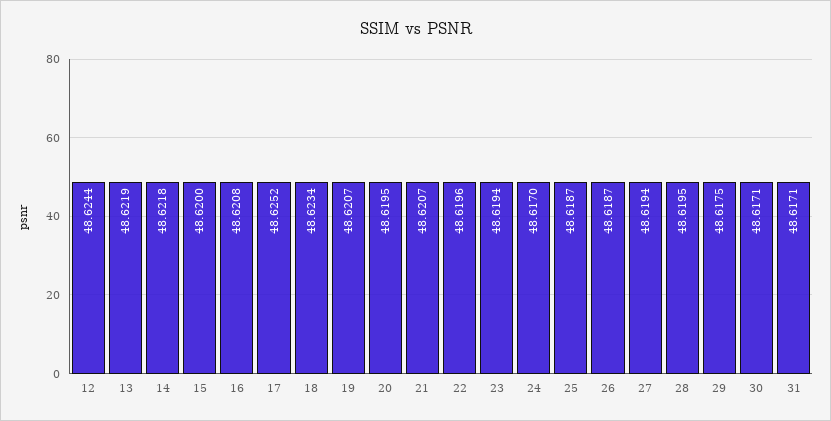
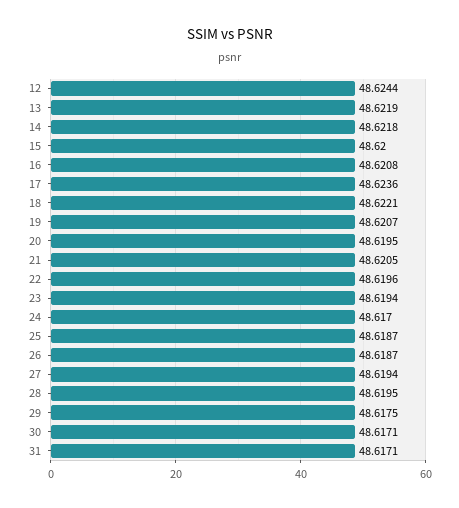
  {
    "12": 48.6244,
    "13": 48.6219,
    "14": 48.6218,
    "15": 48.62,
    "16": 48.6208,
-   "17": 48.6252,
+   "17": 48.6236,
-   "18": 48.6234,
+   "18": 48.6221,
    "19": 48.6207,
    "20": 48.6195,
-   "21": 48.6207,
+   "21": 48.6205,
    "22": 48.6196,
    "23": 48.6194,
    "24": 48.617,
    "25": 48.6187,
    "26": 48.6187,
    "27": 48.6194,
    "28": 48.6195,
    "29": 48.6175,
    "30": 48.6171,
    "31": 48.6171
  }

